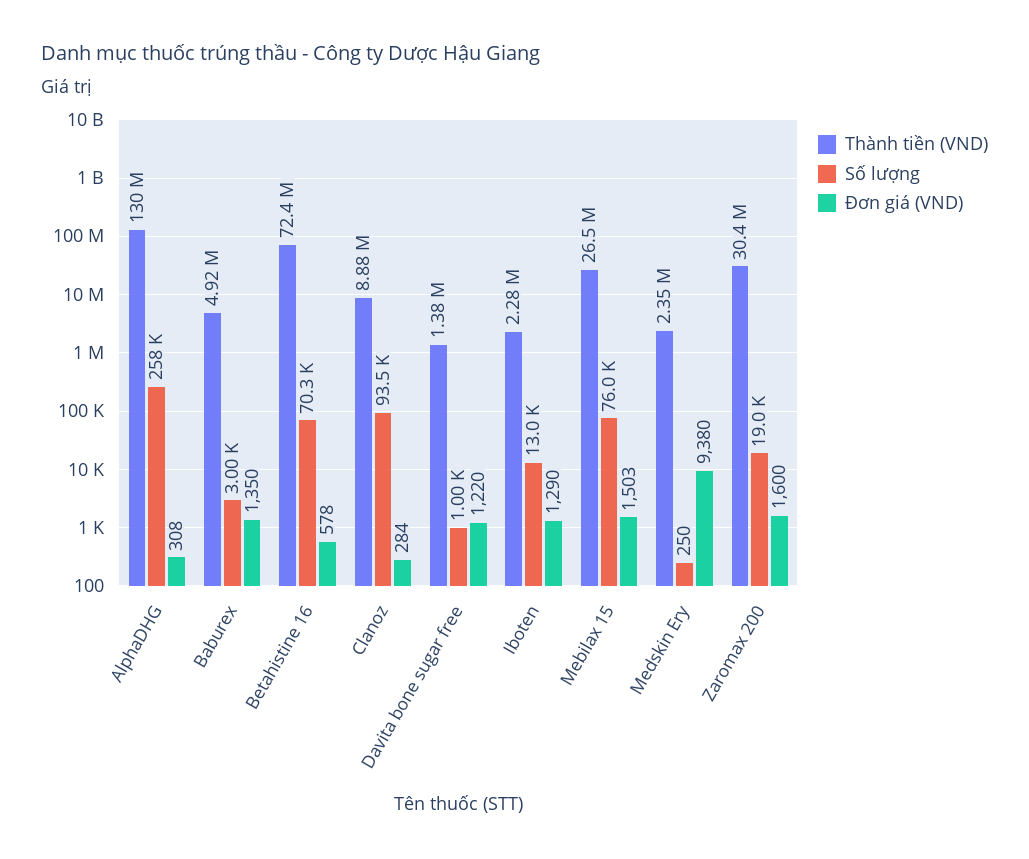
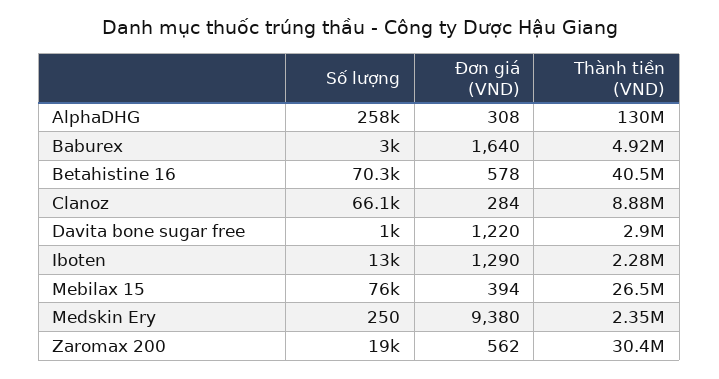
  {
    "Thành tiền (VND)": {
      "AlphaDHG": 130000000,
      "Baburex": 4920000,
-     "Betahistine 16": 72400000,
+     "Betahistine 16": 40500000,
      "Clanoz": 8880000,
-     "Davita bone sugar free": 1380000,
+     "Davita bone sugar free": 2900000,
      "Iboten": 2280000,
      "Mebilax 15": 26500000,
      "Medskin Ery": 2350000,
      "Zaromax 200": 30400000
    },
    "Số lượng": {
      "AlphaDHG": 258000,
      "Baburex": 3000,
      "Betahistine 16": 70300,
-     "Clanoz": 93500,
+     "Clanoz": 66100,
      "Davita bone sugar free": 1000,
      "Iboten": 13000,
      "Mebilax 15": 76000,
      "Medskin Ery": 250,
      "Zaromax 200": 19000
    },
    "Đơn giá (VND)": {
      "AlphaDHG": 308,
-     "Baburex": 1350,
+     "Baburex": 1640,
      "Betahistine 16": 578,
      "Clanoz": 284,
      "Davita bone sugar free": 1220,
      "Iboten": 1290,
-     "Mebilax 15": 1503,
+     "Mebilax 15": 394,
      "Medskin Ery": 9380,
-     "Zaromax 200": 1600
+     "Zaromax 200": 562
    }
  }

